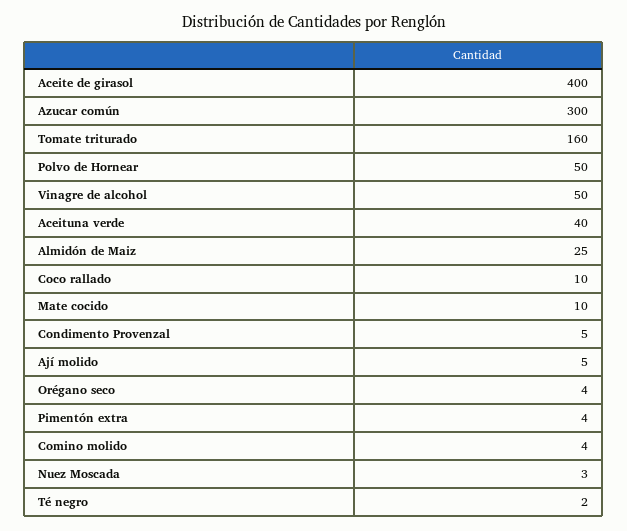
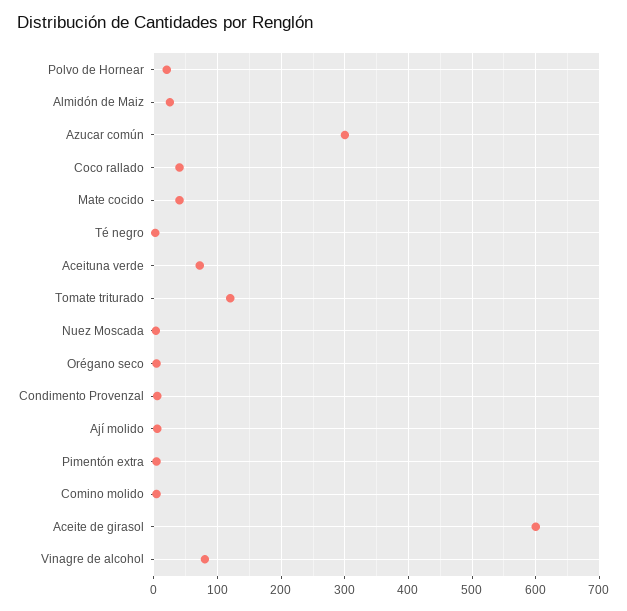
  {
-   "Aceite de girasol": 400,
+   "Aceite de girasol": 600,
    "Azucar común": 300,
-   "Tomate triturado": 160,
+   "Tomate triturado": 120,
-   "Polvo de Hornear": 50,
+   "Polvo de Hornear": 20,
-   "Vinagre de alcohol": 50,
+   "Vinagre de alcohol": 80,
-   "Aceituna verde": 40,
+   "Aceituna verde": 70,
    "Almidón de Maiz": 25,
-   "Coco rallado": 10,
+   "Coco rallado": 40,
-   "Mate cocido": 10,
+   "Mate cocido": 40,
    "Condimento Provenzal": 5,
    "Ají molido": 5,
    "Orégano seco": 4,
    "Pimentón extra": 4,
    "Comino molido": 4,
    "Nuez Moscada": 3,
    "Té negro": 2
  }

